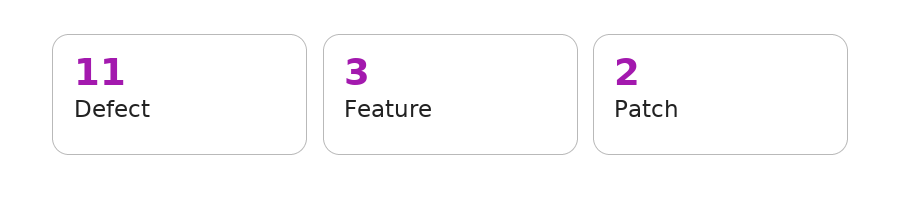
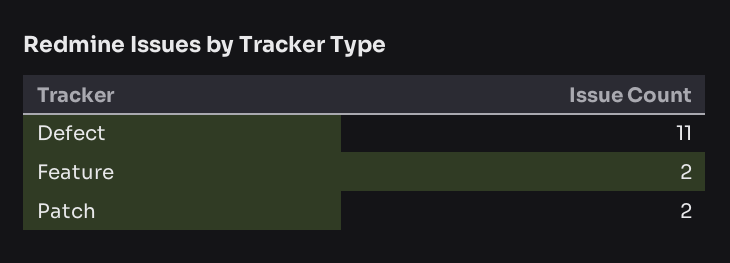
  {
    "Defect": 11,
-   "Feature": 3,
+   "Feature": 2,
    "Patch": 2
  }

